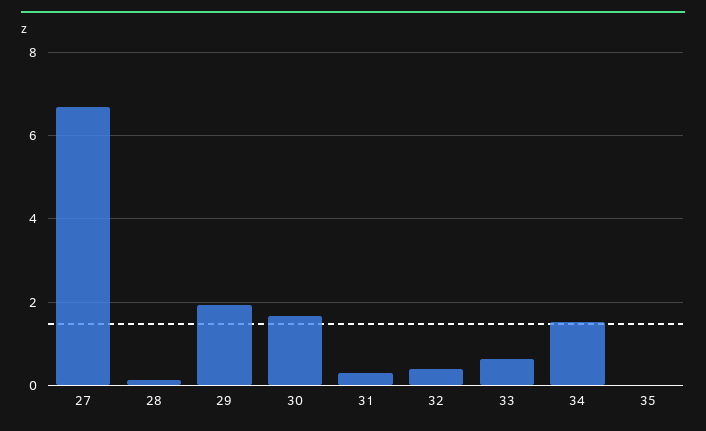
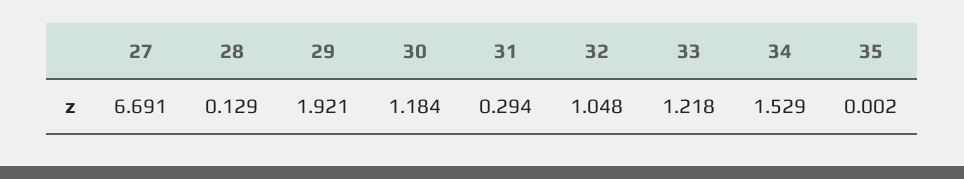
  {
    "27": 6.691,
    "28": 0.129,
    "29": 1.921,
-   "30": 1.6,
+   "30": 1.184,
    "31": 0.294,
-   "32": 0.4,
+   "32": 1.048,
-   "33": 0.6,
+   "33": 1.218,
    "34": 1.529,
    "35": 0.002
  }

